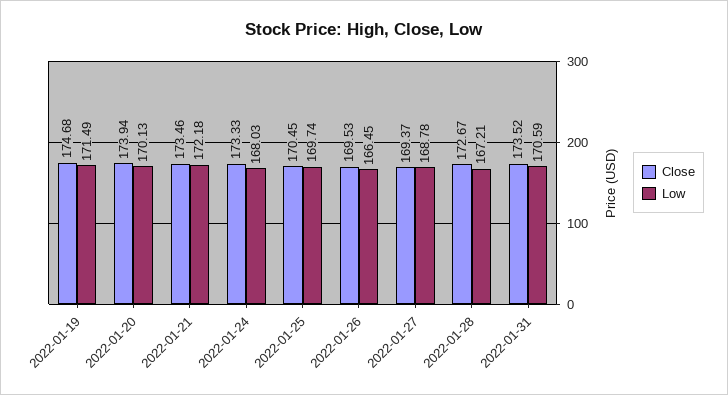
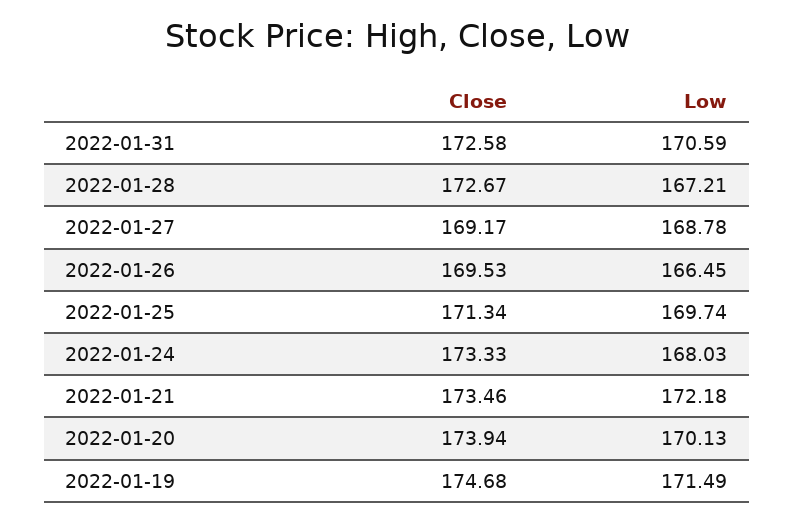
  {
    "Close": {
      "2022-01-19": 174.68,
      "2022-01-20": 173.94,
      "2022-01-21": 173.46,
      "2022-01-24": 173.33,
-     "2022-01-25": 170.45,
+     "2022-01-25": 171.34,
      "2022-01-26": 169.53,
-     "2022-01-27": 169.37,
+     "2022-01-27": 169.17,
      "2022-01-28": 172.67,
-     "2022-01-31": 173.52
+     "2022-01-31": 172.58
    },
    "Low": {
      "2022-01-19": 171.49,
      "2022-01-20": 170.13,
      "2022-01-21": 172.18,
      "2022-01-24": 168.03,
      "2022-01-25": 169.74,
      "2022-01-26": 166.45,
      "2022-01-27": 168.78,
      "2022-01-28": 167.21,
      "2022-01-31": 170.59
    }
  }

